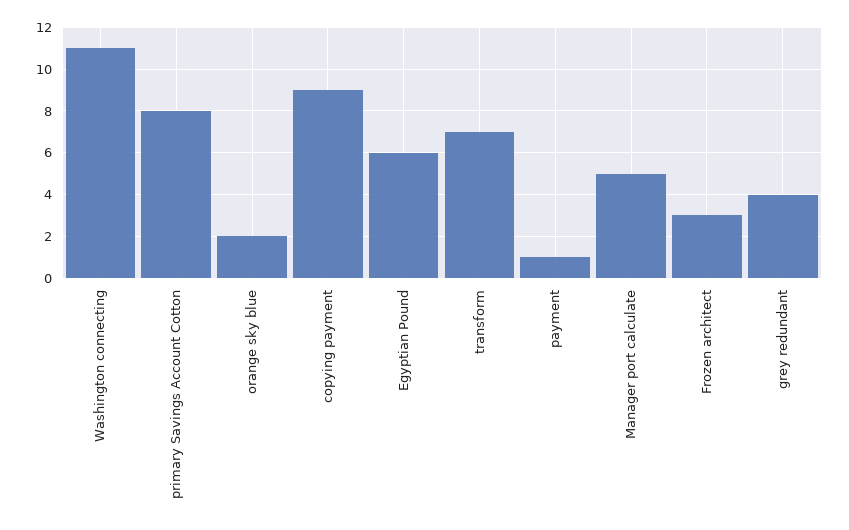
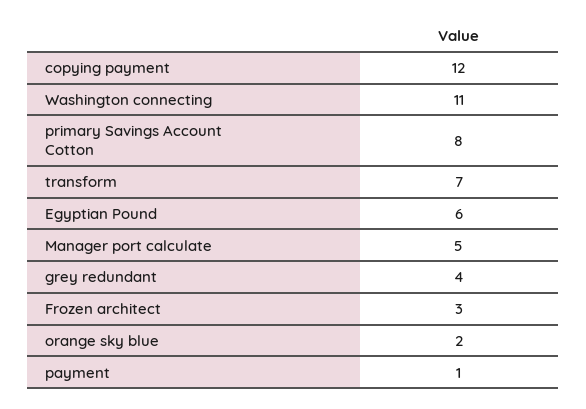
  {
    "Washington connecting": 11,
    "primary Savings Account Cotton": 8,
    "orange sky blue": 2,
-   "copying payment": 9,
+   "copying payment": 12,
    "Egyptian Pound": 6,
    "transform": 7,
    "payment": 1,
    "Manager port calculate": 5,
    "Frozen architect": 3,
    "grey redundant": 4
  }

